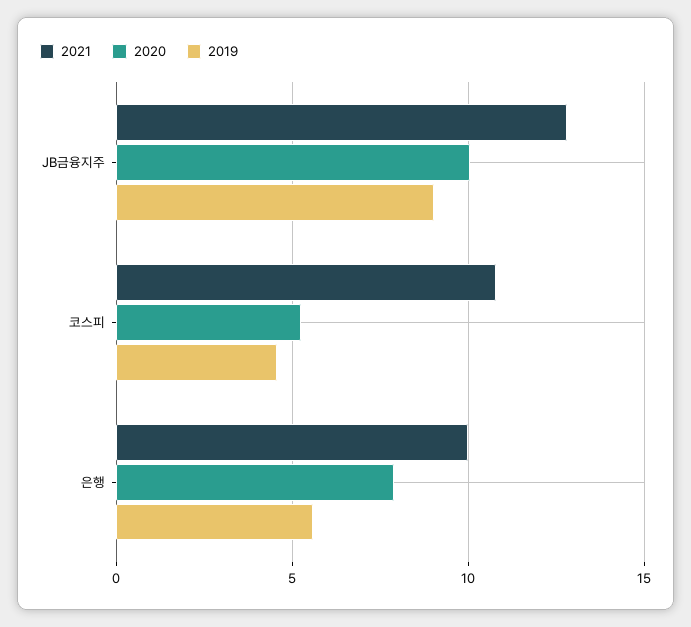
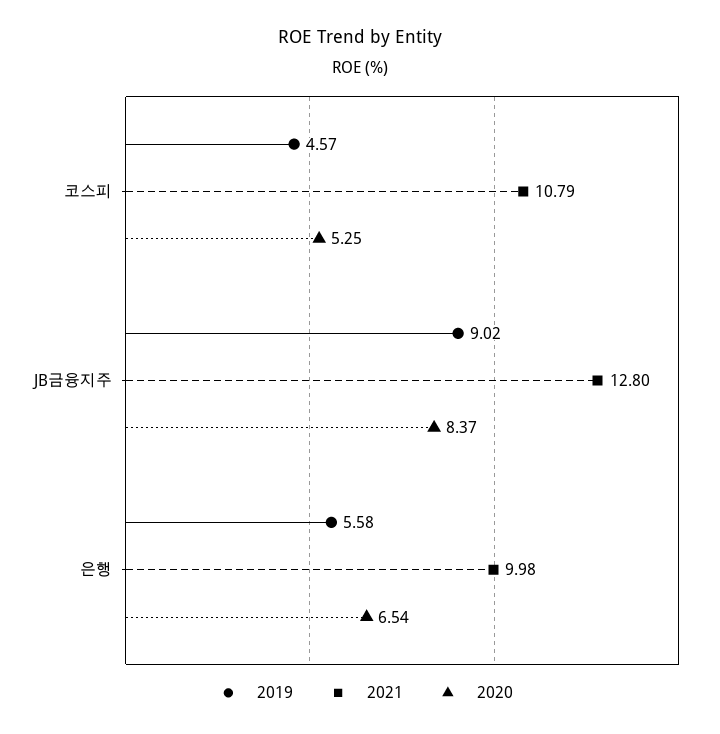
  {
    "2021": {
      "JB금융지주": 12.8,
      "코스피": 10.79,
      "은행": 9.98
    },
    "2020": {
-     "JB금융지주": 10,
+     "JB금융지주": 8.37,
      "코스피": 5.25,
-     "은행": 8
+     "은행": 6.54
    },
    "2019": {
      "JB금융지주": 9.02,
      "코스피": 4.57,
      "은행": 5.58
    }
  }

